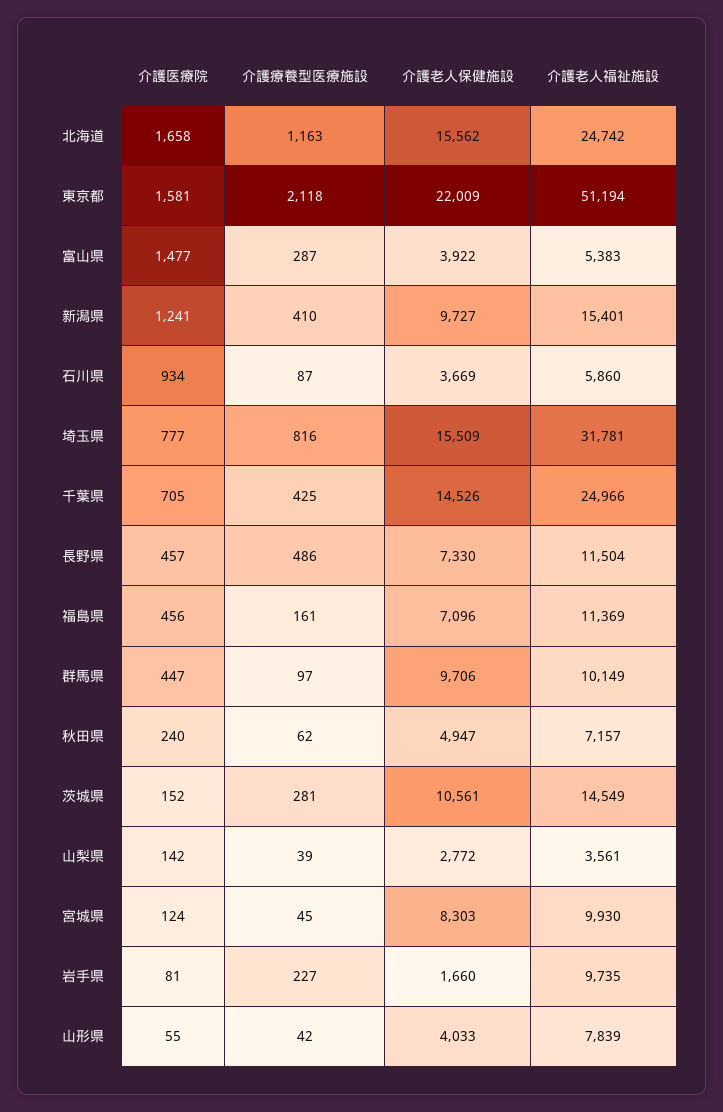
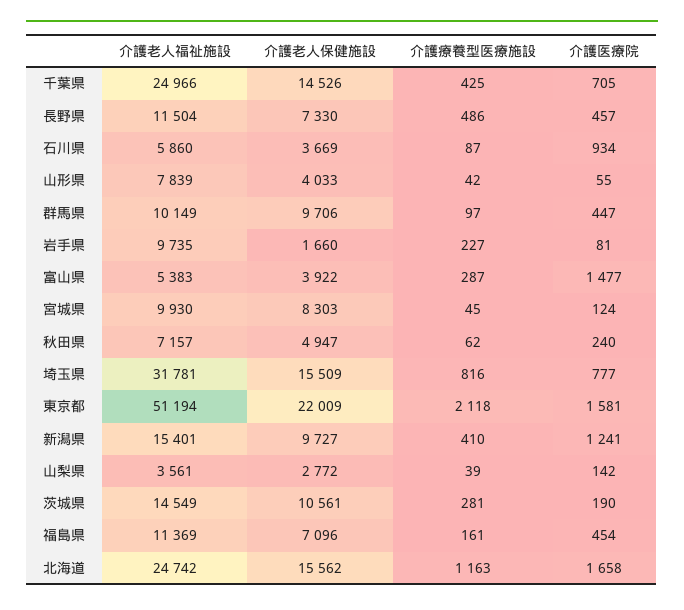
  {
    "介護医療院": {
      "北海道": 1658,
      "東京都": 1581,
      "富山県": 1477,
      "新潟県": 1241,
      "石川県": 934,
      "埼玉県": 777,
      "千葉県": 705,
      "長野県": 457,
-     "福島県": 456,
+     "福島県": 454,
      "群馬県": 447,
      "秋田県": 240,
-     "茨城県": 152,
+     "茨城県": 190,
      "山梨県": 142,
      "宮城県": 124,
      "岩手県": 81,
      "山形県": 55
    },
    "介護療養型医療施設": {
      "北海道": 1163,
      "東京都": 2118,
      "富山県": 287,
      "新潟県": 410,
      "石川県": 87,
      "埼玉県": 816,
      "千葉県": 425,
      "長野県": 486,
      "福島県": 161,
      "群馬県": 97,
      "秋田県": 62,
      "茨城県": 281,
      "山梨県": 39,
      "宮城県": 45,
      "岩手県": 227,
      "山形県": 42
    },
    "介護老人保健施設": {
      "北海道": 15562,
      "東京都": 22009,
      "富山県": 3922,
      "新潟県": 9727,
      "石川県": 3669,
      "埼玉県": 15509,
      "千葉県": 14526,
      "長野県": 7330,
      "福島県": 7096,
      "群馬県": 9706,
      "秋田県": 4947,
      "茨城県": 10561,
      "山梨県": 2772,
      "宮城県": 8303,
      "岩手県": 1660,
      "山形県": 4033
    },
    "介護老人福祉施設": {
      "北海道": 24742,
      "東京都": 51194,
      "富山県": 5383,
      "新潟県": 15401,
      "石川県": 5860,
      "埼玉県": 31781,
      "千葉県": 24966,
      "長野県": 11504,
      "福島県": 11369,
      "群馬県": 10149,
      "秋田県": 7157,
      "茨城県": 14549,
      "山梨県": 3561,
      "宮城県": 9930,
      "岩手県": 9735,
      "山形県": 7839
    }
  }

